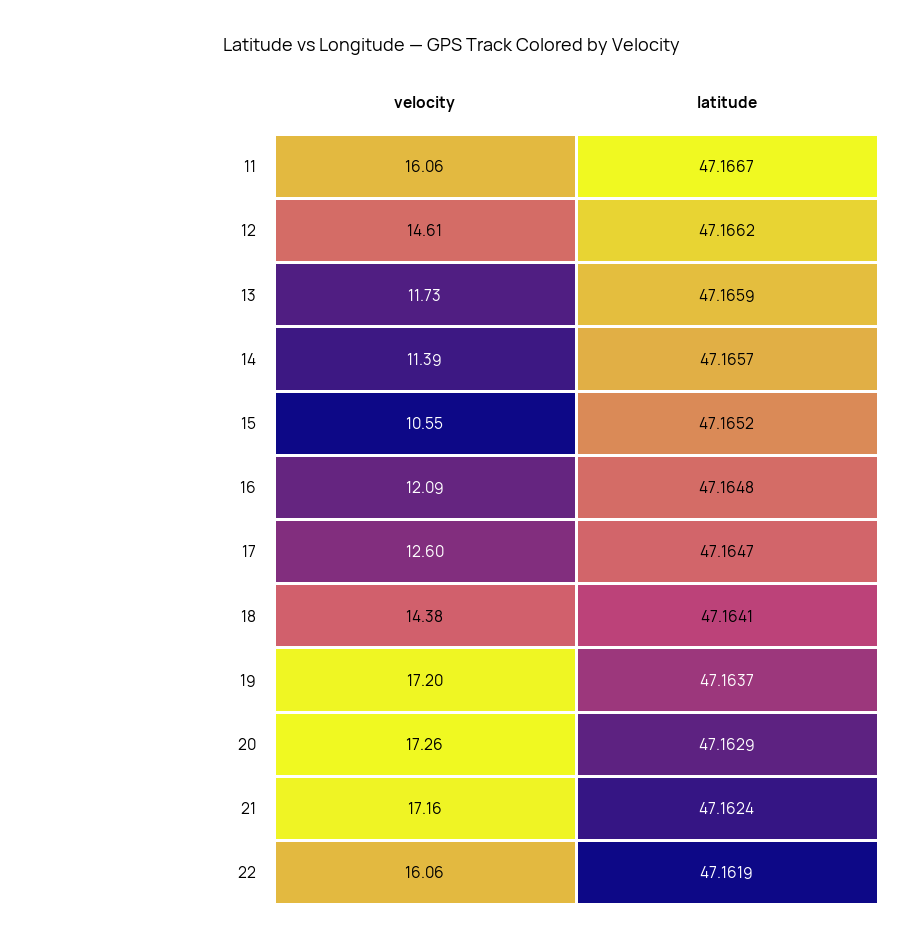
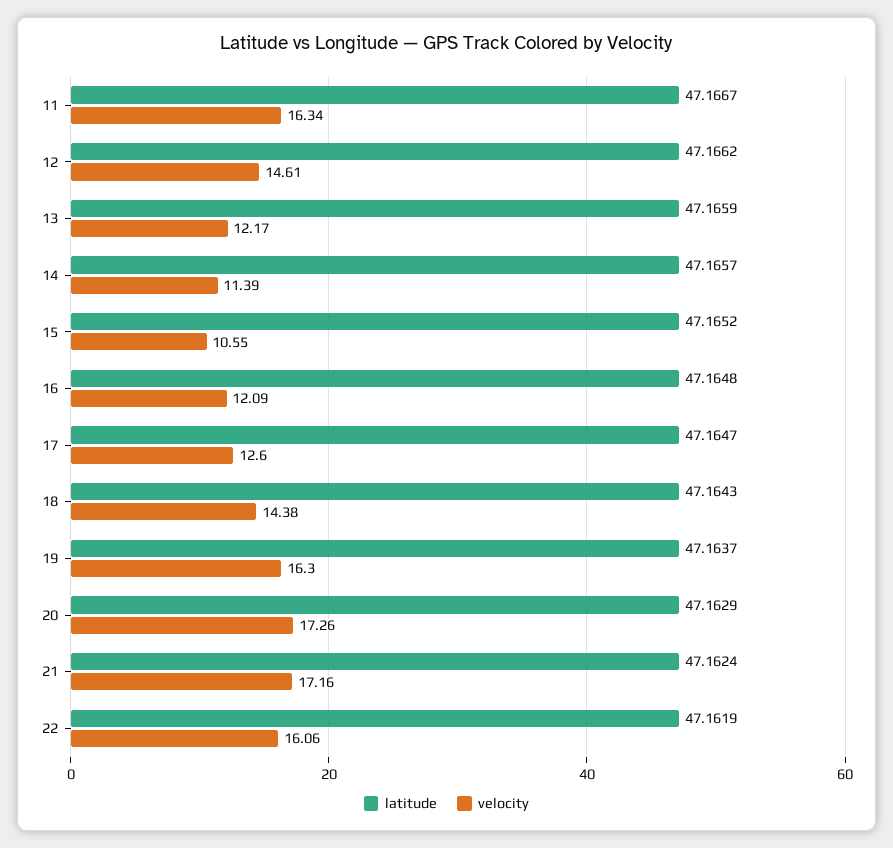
  {
    "velocity": {
-     "11": 16.06,
+     "11": 16.34,
      "12": 14.61,
-     "13": 11.73,
+     "13": 12.17,
      "14": 11.39,
      "15": 10.55,
      "16": 12.09,
      "17": 12.6,
      "18": 14.38,
-     "19": 17.2,
+     "19": 16.3,
      "20": 17.26,
      "21": 17.16,
      "22": 16.06
    },
    "latitude": {
      "11": 47.1667,
      "12": 47.1662,
      "13": 47.1659,
      "14": 47.1657,
      "15": 47.1652,
      "16": 47.1648,
      "17": 47.1647,
-     "18": 47.1641,
+     "18": 47.1643,
      "19": 47.1637,
      "20": 47.1629,
      "21": 47.1624,
      "22": 47.1619
    }
  }

